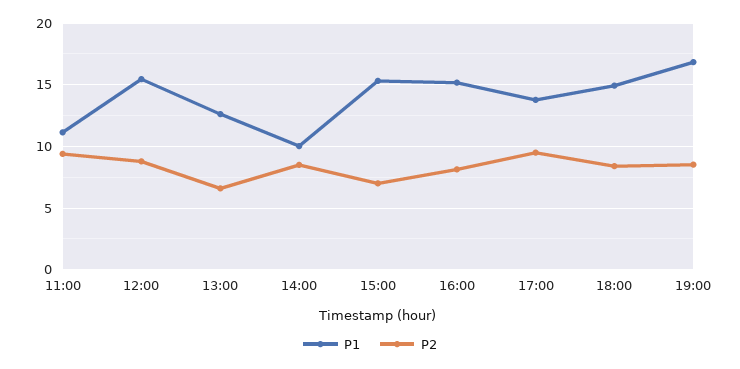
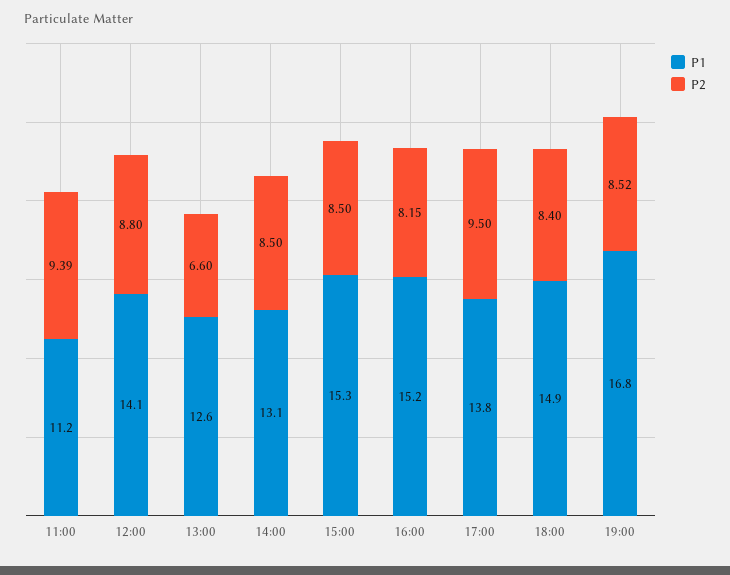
  {
    "P1": {
      "11:00": 11.2,
-     "12:00": 15.5,
+     "12:00": 14.1,
      "13:00": 12.6,
-     "14:00": 10,
+     "14:00": 13.1,
      "15:00": 15.3,
      "16:00": 15.2,
      "17:00": 13.8,
      "18:00": 14.9,
      "19:00": 16.8
    },
    "P2": {
      "11:00": 9.39,
      "12:00": 8.8,
      "13:00": 6.6,
      "14:00": 8.5,
-     "15:00": 7,
+     "15:00": 8.5,
      "16:00": 8.15,
      "17:00": 9.5,
      "18:00": 8.4,
      "19:00": 8.52
    }
  }

